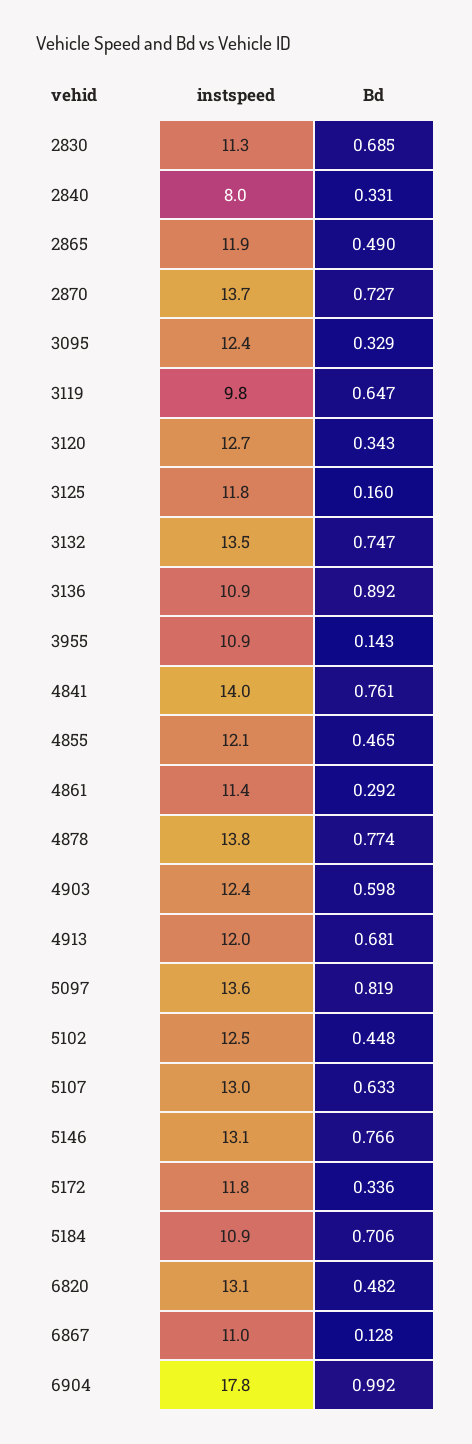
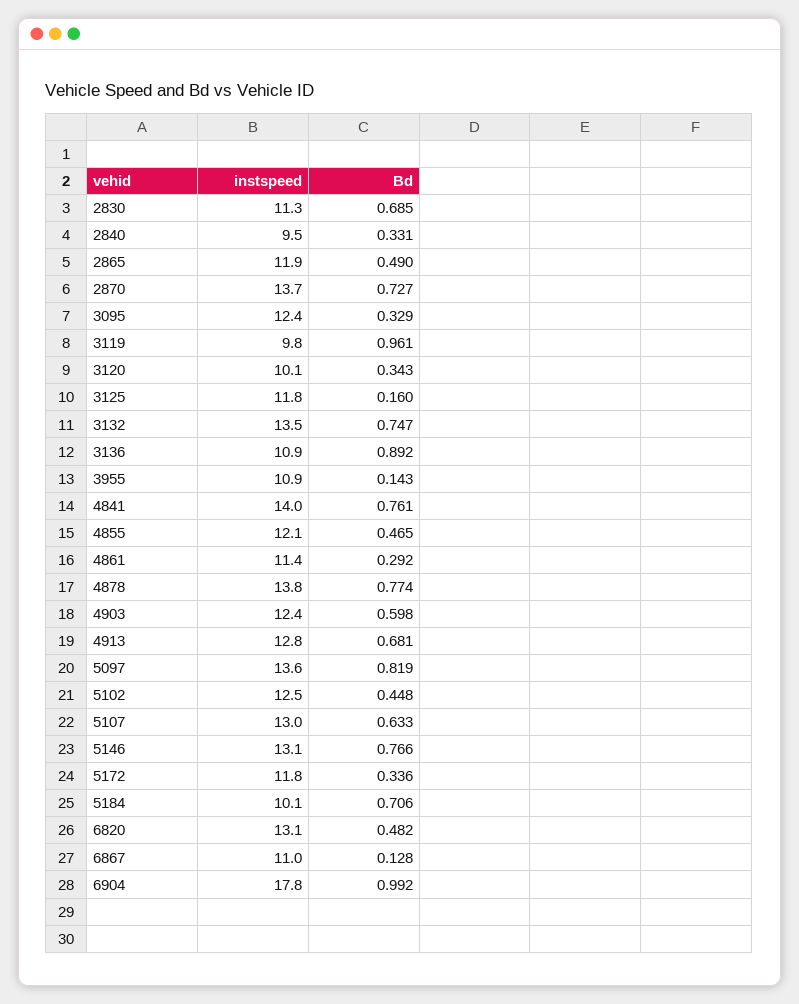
  {
    "instspeed": {
      "2830": 11.3,
-     "2840": 8,
+     "2840": 9.5,
      "2865": 11.9,
      "2870": 13.7,
      "3095": 12.4,
      "3119": 9.8,
-     "3120": 12.7,
+     "3120": 10.1,
      "3125": 11.8,
      "3132": 13.5,
      "3136": 10.9,
      "3955": 10.9,
      "4841": 14,
      "4855": 12.1,
      "4861": 11.4,
      "4878": 13.8,
      "4903": 12.4,
-     "4913": 12,
+     "4913": 12.8,
      "5097": 13.6,
      "5102": 12.5,
      "5107": 13,
      "5146": 13.1,
      "5172": 11.8,
-     "5184": 10.9,
+     "5184": 10.1,
      "6820": 13.1,
      "6867": 11,
      "6904": 17.8
    },
    "Bd": {
      "2830": 0.685,
      "2840": 0.331,
      "2865": 0.49,
      "2870": 0.727,
      "3095": 0.329,
-     "3119": 0.647,
+     "3119": 0.961,
      "3120": 0.343,
      "3125": 0.16,
      "3132": 0.747,
      "3136": 0.892,
      "3955": 0.143,
      "4841": 0.761,
      "4855": 0.465,
      "4861": 0.292,
      "4878": 0.774,
      "4903": 0.598,
      "4913": 0.681,
      "5097": 0.819,
      "5102": 0.448,
      "5107": 0.633,
      "5146": 0.766,
      "5172": 0.336,
      "5184": 0.706,
      "6820": 0.482,
      "6867": 0.128,
      "6904": 0.992
    }
  }

